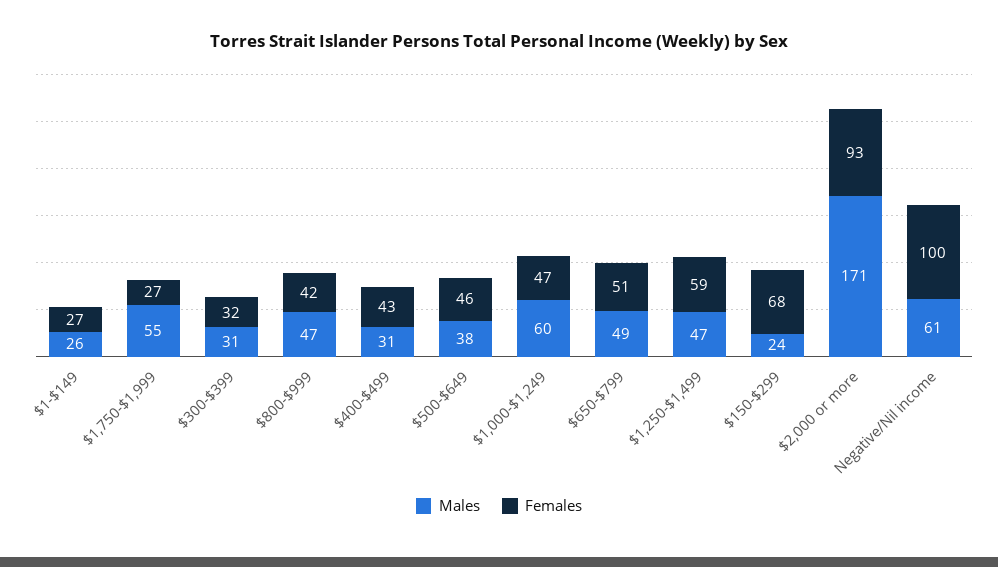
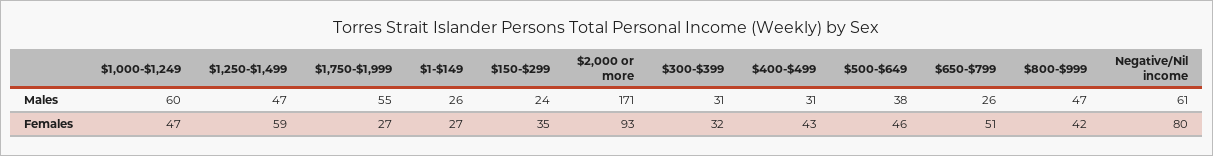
  {
    "Males": {
      "$1-$149": 26,
      "$1,750-$1,999": 55,
      "$300-$399": 31,
      "$800-$999": 47,
      "$400-$499": 31,
      "$500-$649": 38,
      "$1,000-$1,249": 60,
-     "$650-$799": 49,
+     "$650-$799": 26,
      "$1,250-$1,499": 47,
      "$150-$299": 24,
      "$2,000 or more": 171,
      "Negative/Nil income": 61
    },
    "Females": {
      "$1-$149": 27,
      "$1,750-$1,999": 27,
      "$300-$399": 32,
      "$800-$999": 42,
      "$400-$499": 43,
      "$500-$649": 46,
      "$1,000-$1,249": 47,
      "$650-$799": 51,
      "$1,250-$1,499": 59,
-     "$150-$299": 68,
+     "$150-$299": 35,
      "$2,000 or more": 93,
-     "Negative/Nil income": 100
+     "Negative/Nil income": 80
    }
  }

